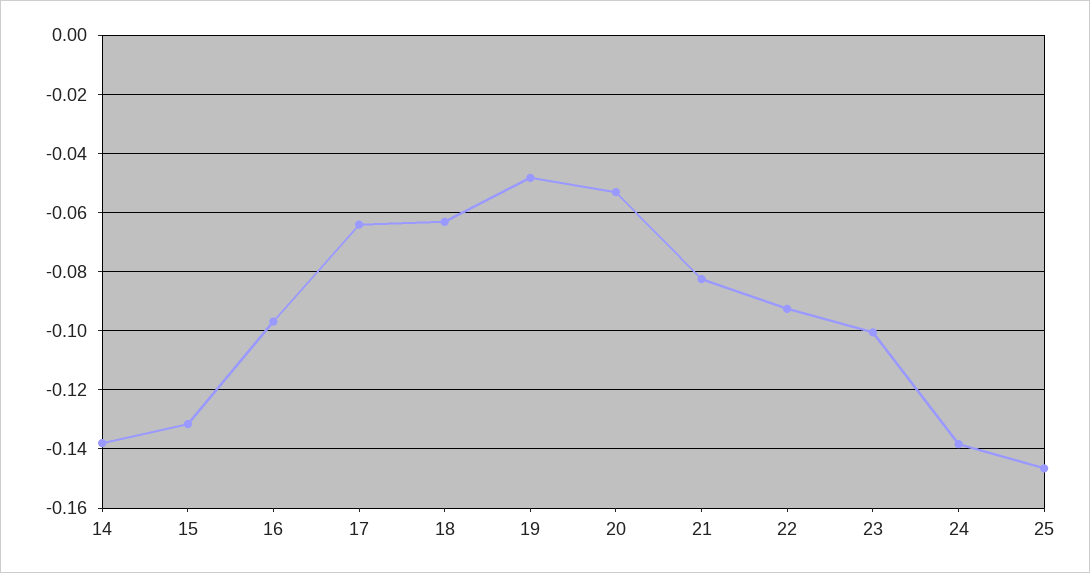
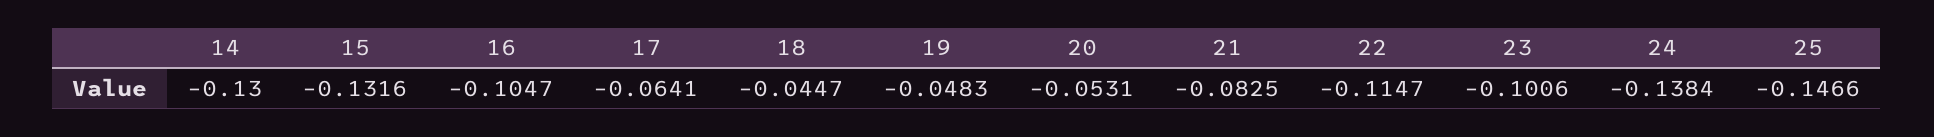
  {
-   "14": -0.1375,
+   "14": -0.13,
    "15": -0.1316,
-   "16": -0.0975,
+   "16": -0.1047,
    "17": -0.0641,
-   "18": -0.0625,
+   "18": -0.0447,
    "19": -0.0483,
    "20": -0.0531,
    "21": -0.0825,
-   "22": -0.0925,
+   "22": -0.1147,
    "23": -0.1006,
    "24": -0.1384,
    "25": -0.1466
  }

